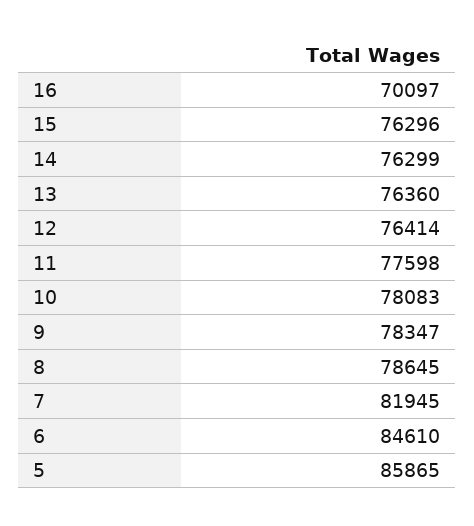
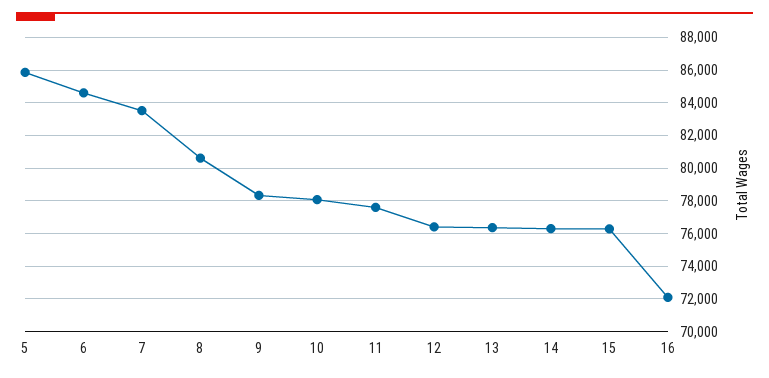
  {
-   "16": 70097,
+   "16": 72000,
    "15": 76296,
    "14": 76299,
    "13": 76360,
    "12": 76414,
    "11": 77598,
    "10": 78083,
    "9": 78347,
-   "8": 78645,
+   "8": 80500,
-   "7": 81945,
+   "7": 83500,
    "6": 84610,
    "5": 85865
  }

